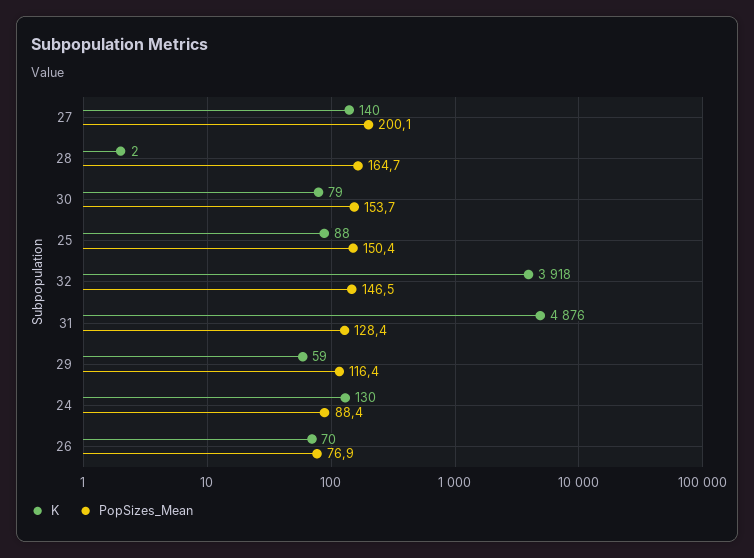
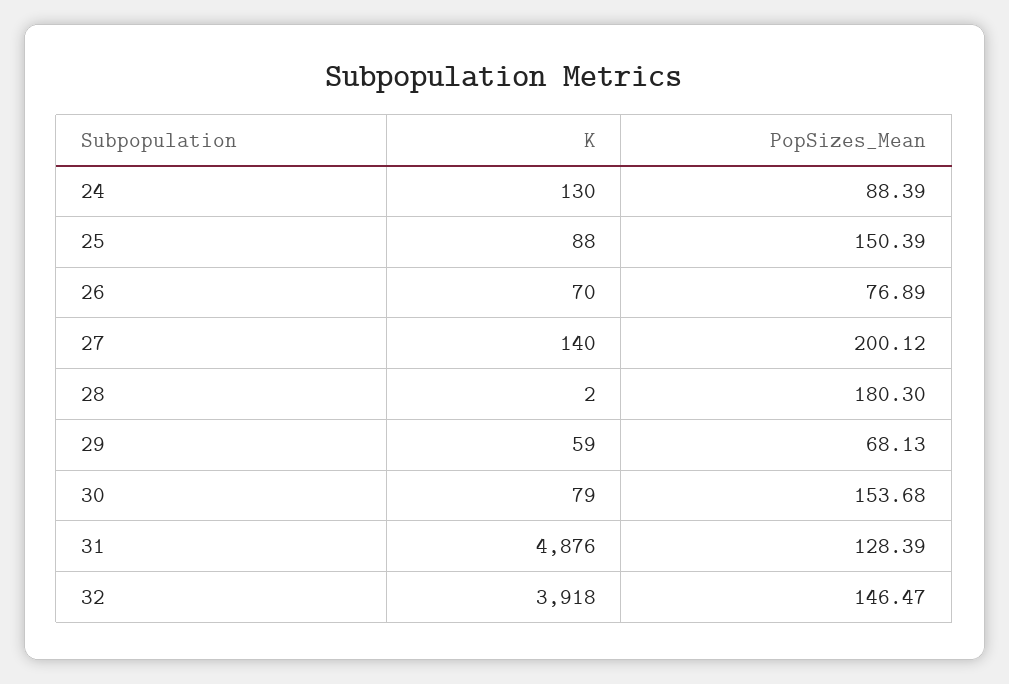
  {
    "K": {
      "27": 140,
      "28": 2,
      "30": 79,
      "25": 88,
      "32": 3918,
      "31": 4876,
      "29": 59,
      "24": 130,
      "26": 70
    },
    "PopSizes_Mean": {
      "27": 200.12,
-     "28": 164.7,
+     "28": 180.3,
      "30": 153.68,
      "25": 150.39,
      "32": 146.47,
      "31": 128.39,
-     "29": 116.4,
+     "29": 68.13,
      "24": 88.39,
      "26": 76.89
    }
  }

